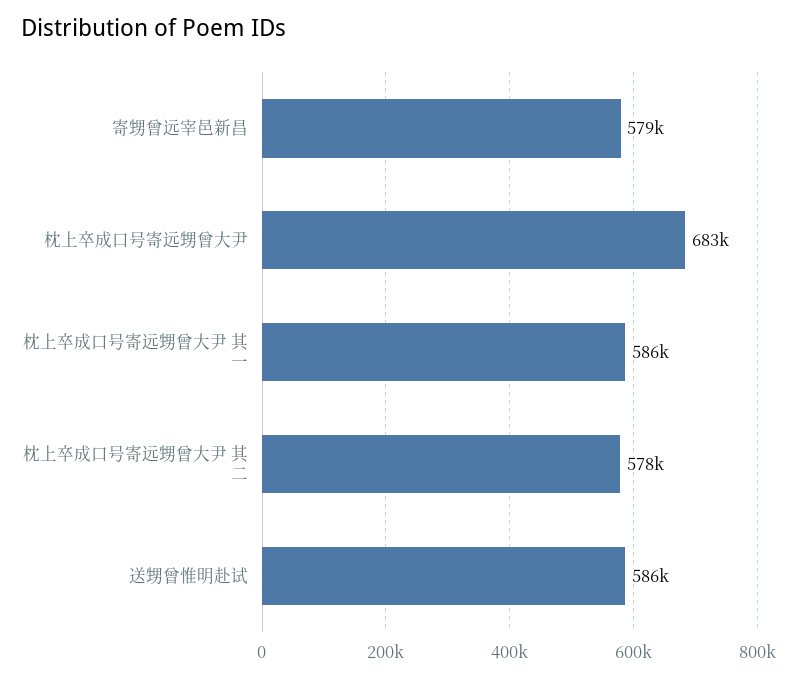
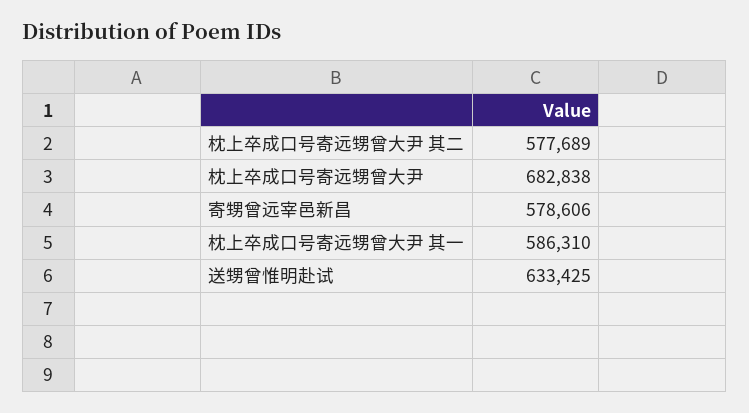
  {
    "寄甥曾远宰邑新昌": 578606,
    "枕上卒成口号寄远甥曾大尹": 682838,
    "枕上卒成口号寄远甥曾大尹 其一": 586310,
    "枕上卒成口号寄远甥曾大尹 其二": 577689,
-   "送甥曾惟明赴试": 586000
+   "送甥曾惟明赴试": 633425
  }

